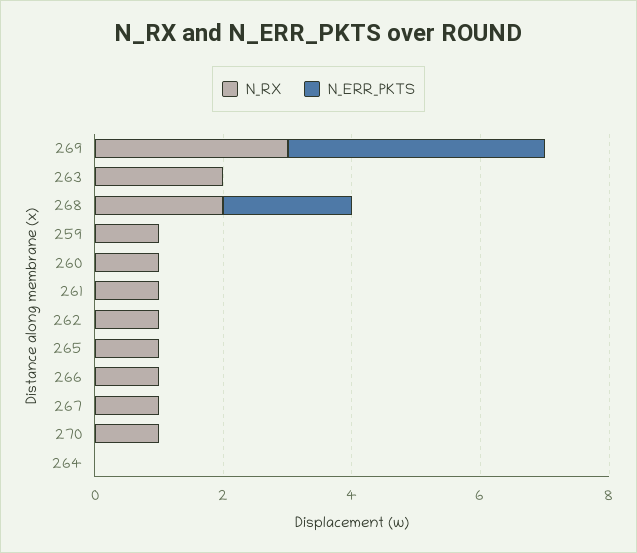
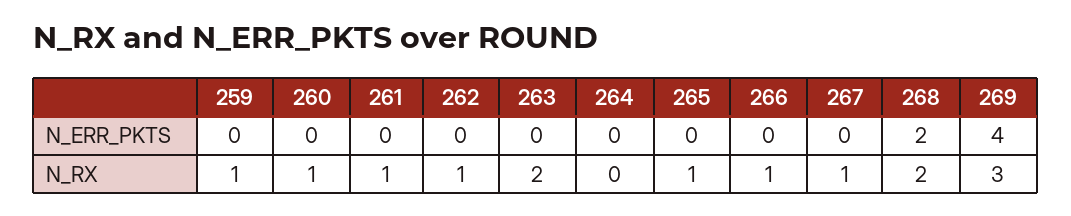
  {
    "N_RX": {
      "269": 3,
      "263": 2,
      "268": 2,
      "259": 1,
      "260": 1,
      "261": 1,
      "262": 1,
      "265": 1,
      "266": 1,
      "267": 1,
-     "270": 1,
      "264": 0
    },
    "N_ERR_PKTS": {
      "269": 4,
      "263": 0,
      "268": 2,
      "259": 0,
      "260": 0,
      "261": 0,
      "262": 0,
      "265": 0,
      "266": 0,
      "267": 0,
-     "270": 0,
      "264": 0
    }
  }

